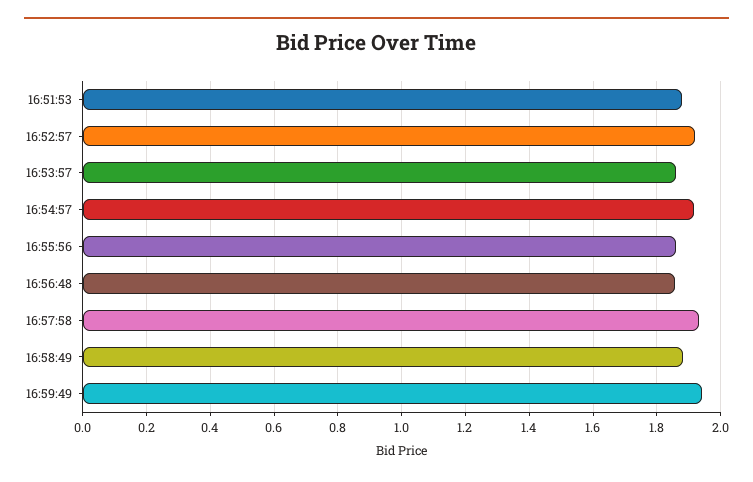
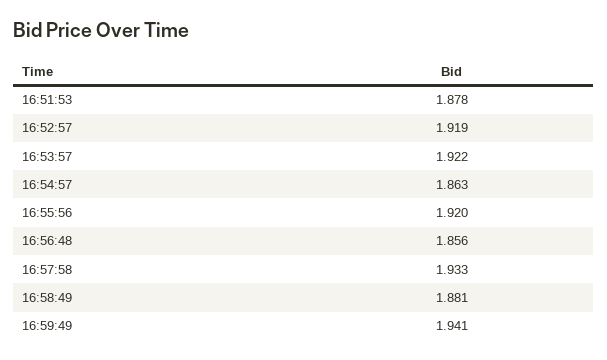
  {
    "16:51:53": 1.878,
    "16:52:57": 1.919,
-   "16:53:57": 1.86,
+   "16:53:57": 1.922,
-   "16:54:57": 1.92,
+   "16:54:57": 1.863,
-   "16:55:56": 1.86,
+   "16:55:56": 1.92,
    "16:56:48": 1.856,
    "16:57:58": 1.933,
    "16:58:49": 1.881,
    "16:59:49": 1.941
  }

